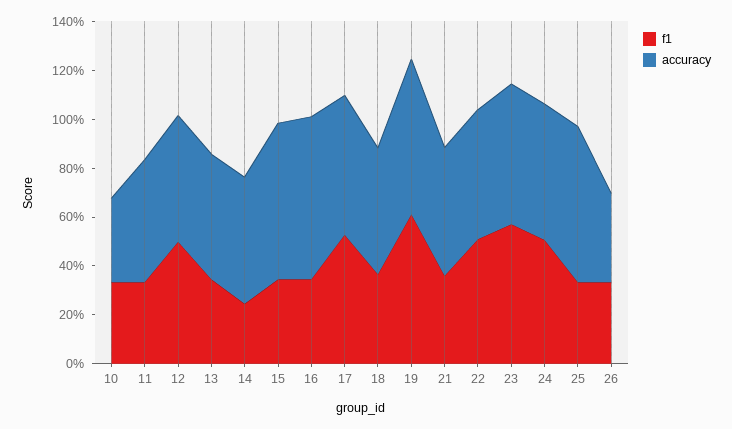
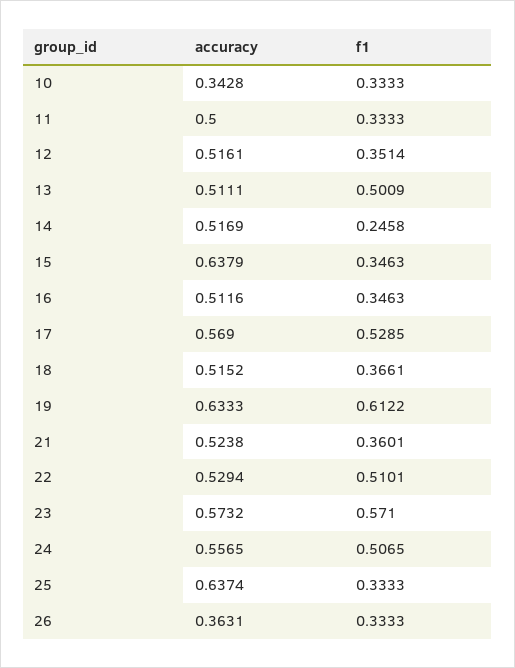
  {
    "f1": {
      "10": 0.3333,
      "11": 0.3333,
-     "12": 0.5,
+     "12": 0.3514,
-     "13": 0.35,
+     "13": 0.5009,
      "14": 0.2458,
      "15": 0.3463,
      "16": 0.3463,
      "17": 0.5285,
      "18": 0.3661,
      "19": 0.6122,
      "21": 0.3601,
      "22": 0.5101,
      "23": 0.571,
      "24": 0.5065,
      "25": 0.3333,
      "26": 0.3333
    },
    "accuracy": {
      "10": 0.3428,
      "11": 0.5,
      "12": 0.5161,
      "13": 0.5111,
      "14": 0.5169,
      "15": 0.6379,
-     "16": 0.65,
+     "16": 0.5116,
      "17": 0.569,
      "18": 0.5152,
      "19": 0.6333,
      "21": 0.5238,
      "22": 0.5294,
      "23": 0.5732,
      "24": 0.5565,
      "25": 0.6374,
      "26": 0.3631
    }
  }

